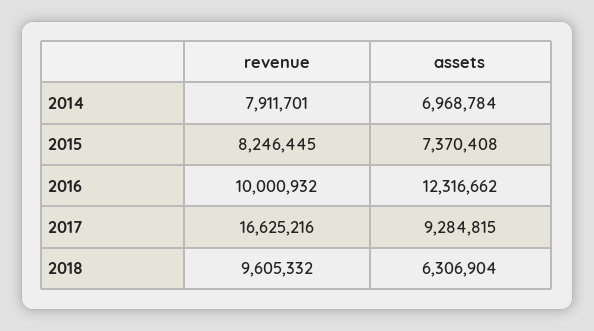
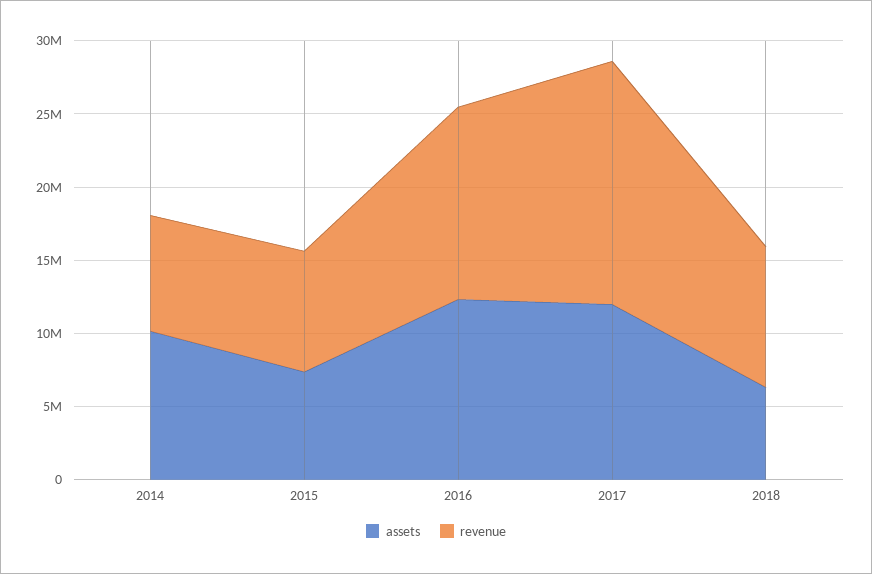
  {
    "revenue": {
      "2014": 7911701,
      "2015": 8246445,
-     "2016": 10000932,
+     "2016": 13000000,
      "2017": 16625216,
      "2018": 9605332
    },
    "assets": {
-     "2014": 6968784,
+     "2014": 10000000,
      "2015": 7370408,
      "2016": 12316662,
-     "2017": 9284815,
+     "2017": 12000000,
      "2018": 6306904
    }
  }

